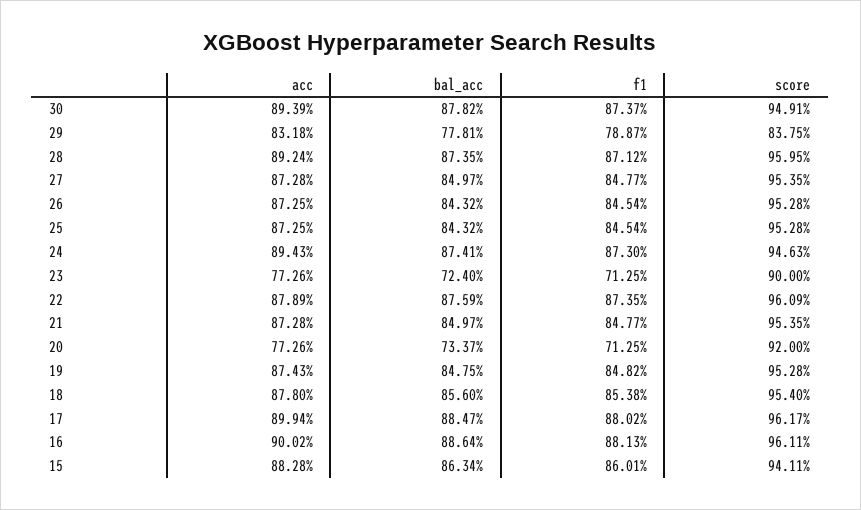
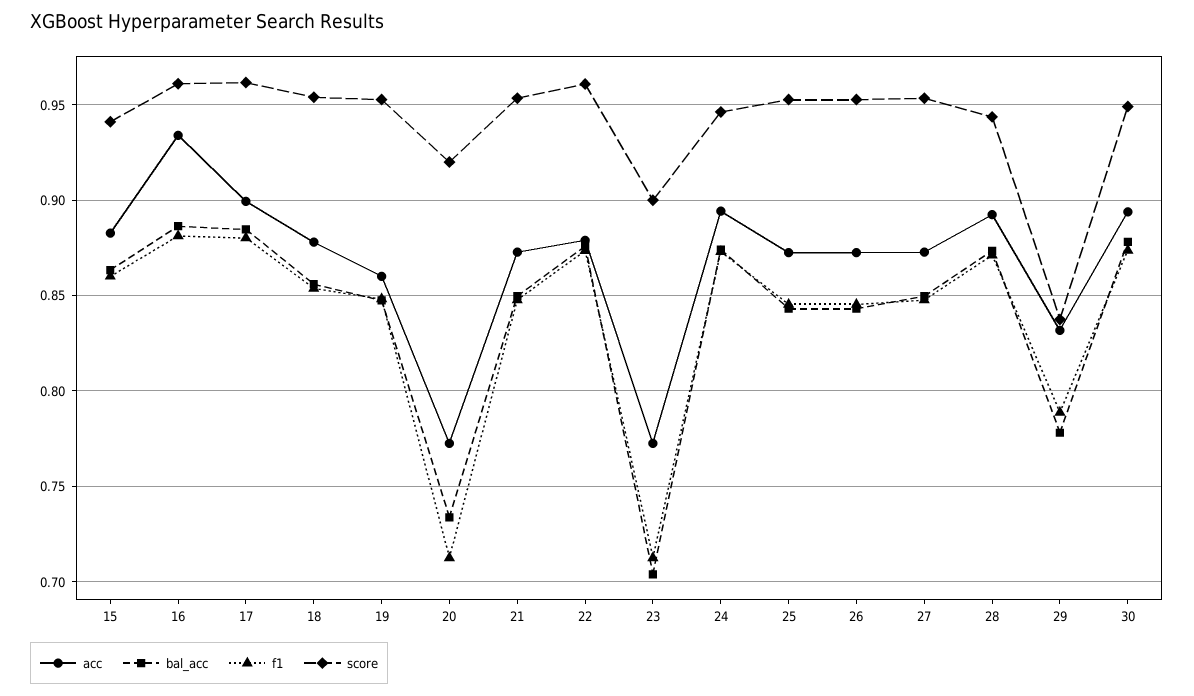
  {
    "acc": {
      "30": 0.8939,
      "29": 0.8318,
      "28": 0.8924,
      "27": 0.8728,
      "26": 0.8725,
      "25": 0.8725,
      "24": 0.8943,
      "23": 0.7726,
      "22": 0.8789,
      "21": 0.8728,
      "20": 0.7726,
-     "19": 0.8743,
+     "19": 0.86,
      "18": 0.878,
      "17": 0.8994,
-     "16": 0.9002,
+     "16": 0.935,
      "15": 0.8828
    },
    "bal_acc": {
      "30": 0.8782,
      "29": 0.7781,
      "28": 0.8735,
      "27": 0.8497,
      "26": 0.8432,
      "25": 0.8432,
      "24": 0.8741,
-     "23": 0.724,
+     "23": 0.705,
      "22": 0.8759,
      "21": 0.8497,
      "20": 0.7337,
      "19": 0.8475,
      "18": 0.856,
      "17": 0.8847,
      "16": 0.8864,
      "15": 0.8634
    },
    "f1": {
      "30": 0.8737,
      "29": 0.7887,
      "28": 0.8712,
      "27": 0.8477,
      "26": 0.8454,
      "25": 0.8454,
      "24": 0.873,
      "23": 0.7125,
      "22": 0.8735,
      "21": 0.8477,
      "20": 0.7125,
      "19": 0.8482,
      "18": 0.8538,
      "17": 0.8802,
      "16": 0.8813,
      "15": 0.8601
    },
    "score": {
      "30": 0.9491,
      "29": 0.8375,
-     "28": 0.9595,
+     "28": 0.945,
      "27": 0.9535,
      "26": 0.9528,
      "25": 0.9528,
      "24": 0.9463,
      "23": 0.9,
      "22": 0.9609,
      "21": 0.9535,
      "20": 0.92,
      "19": 0.9528,
      "18": 0.954,
      "17": 0.9617,
      "16": 0.9611,
      "15": 0.9411
    }
  }

